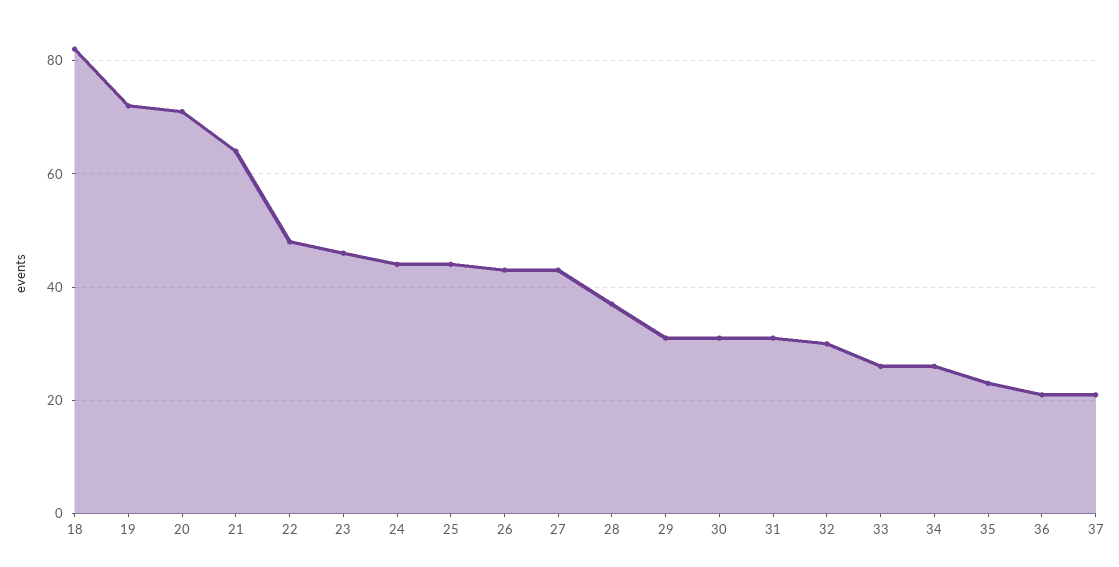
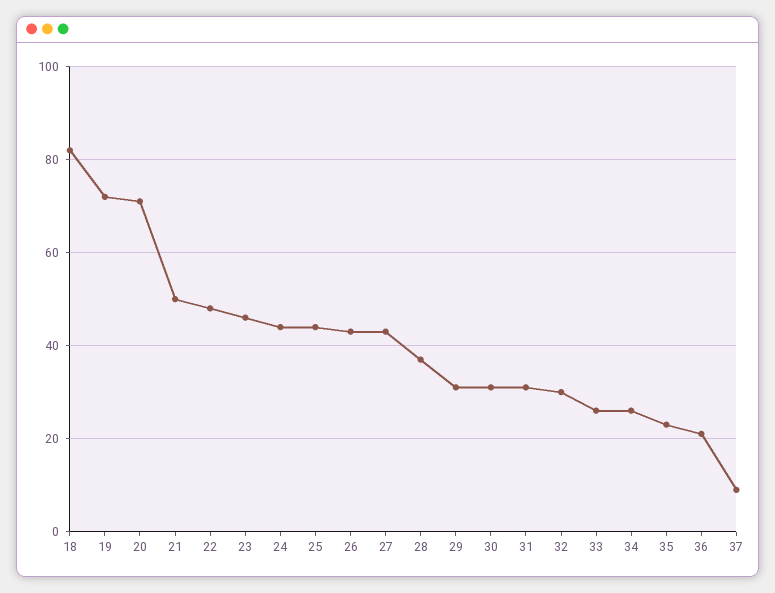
  {
    "18": 80,
    "19": 70,
    "20": 70,
-   "21": 65,
+   "21": 50,
    "22": 50,
    "23": 45,
    "24": 45,
    "25": 45,
    "26": 45,
    "27": 45,
    "28": 35,
    "29": 30,
    "30": 30,
    "31": 30,
    "32": 30,
    "33": 25,
    "34": 25,
    "35": 25,
    "36": 20,
-   "37": 20
+   "37": 10
  }

